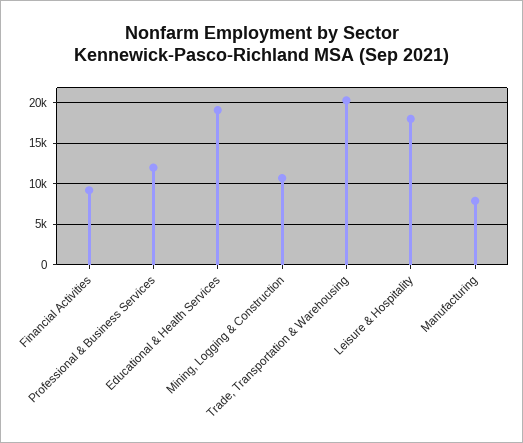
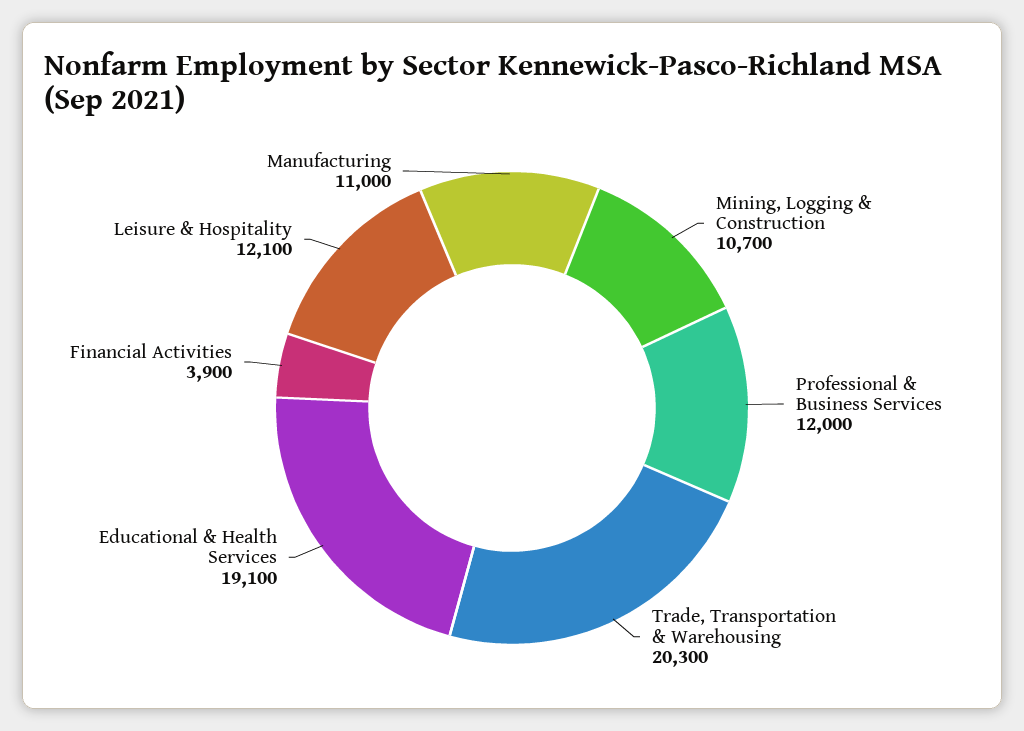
  {
-   "Financial Activities": 9000,
+   "Financial Activities": 3900,
    "Professional & Business Services": 12000,
    "Educational & Health Services": 19100,
    "Mining, Logging & Construction": 10700,
    "Trade, Transportation & Warehousing": 20300,
-   "Leisure & Hospitality": 18000,
+   "Leisure & Hospitality": 12100,
-   "Manufacturing": 8000
+   "Manufacturing": 11000
  }

